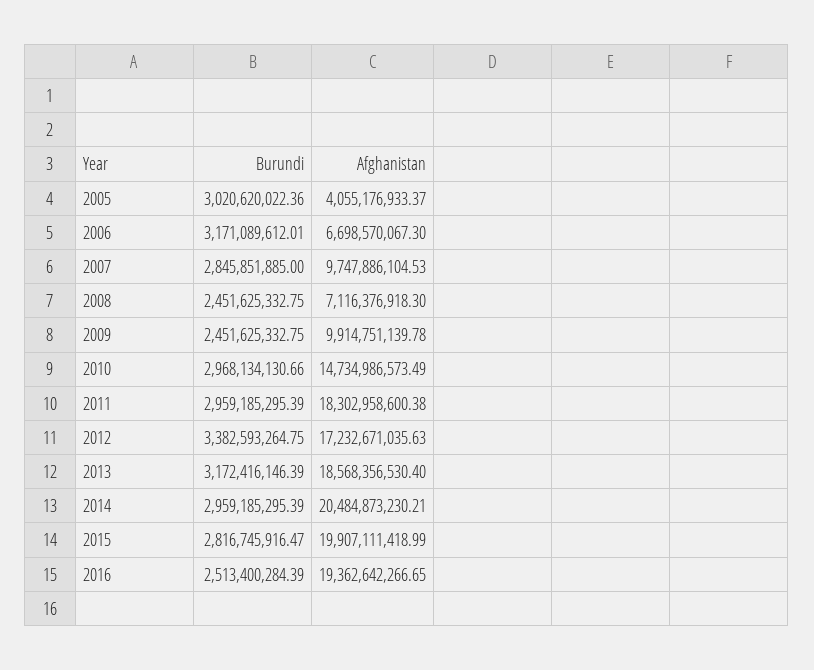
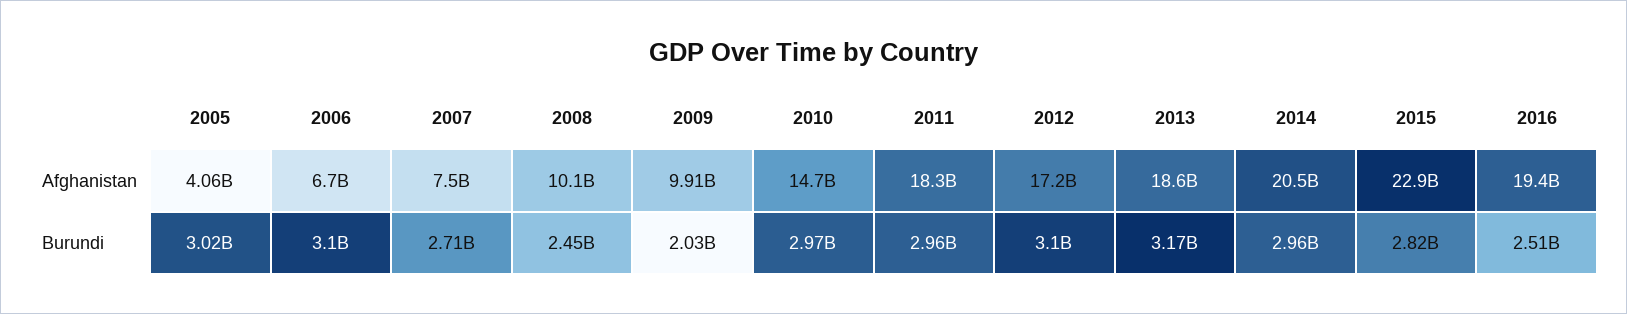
  {
    "Burundi": {
      "2005": 3020620022.36,
-     "2006": 3171089612.01,
+     "2006": 3100000000,
-     "2007": 2845851885,
+     "2007": 2710000000,
      "2008": 2451625332.75,
-     "2009": 2451625332.75,
+     "2009": 2030000000,
      "2010": 2968134130.66,
      "2011": 2959185295.39,
-     "2012": 3382593264.75,
+     "2012": 3100000000,
      "2013": 3172416146.39,
      "2014": 2959185295.39,
      "2015": 2816745916.47,
      "2016": 2513400284.39
    },
    "Afghanistan": {
      "2005": 4055176933.37,
      "2006": 6698570067.3,
-     "2007": 9747886104.53,
+     "2007": 7500000000,
-     "2008": 7116376918.3,
+     "2008": 10100000000,
      "2009": 9914751139.78,
      "2010": 14734986573.49,
      "2011": 18302958600.38,
      "2012": 17232671035.63,
      "2013": 18568356530.4,
      "2014": 20484873230.21,
-     "2015": 19907111418.99,
+     "2015": 22900000000,
      "2016": 19362642266.65
    }
  }

